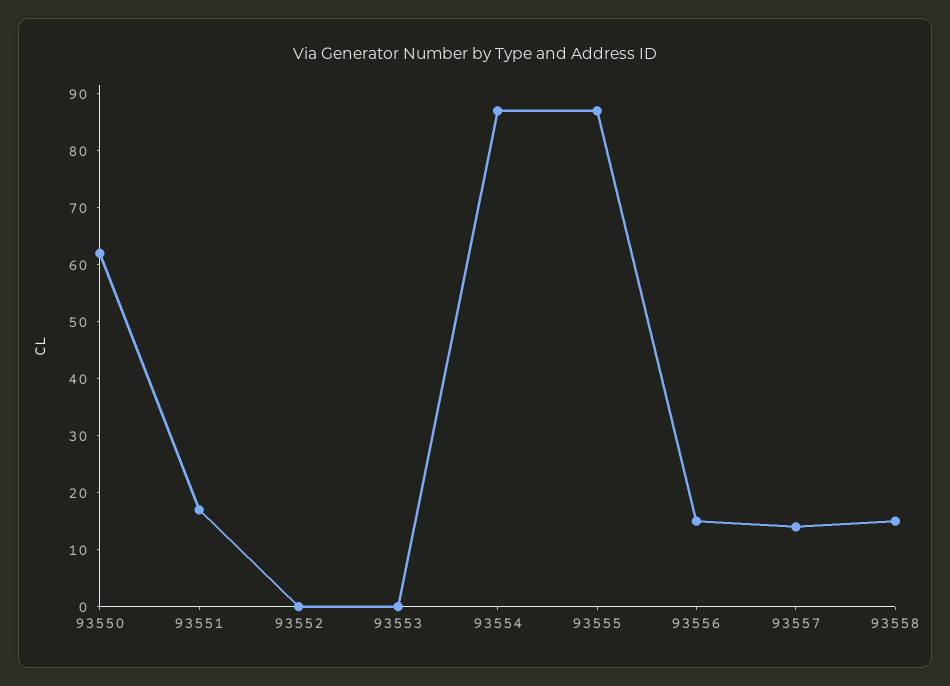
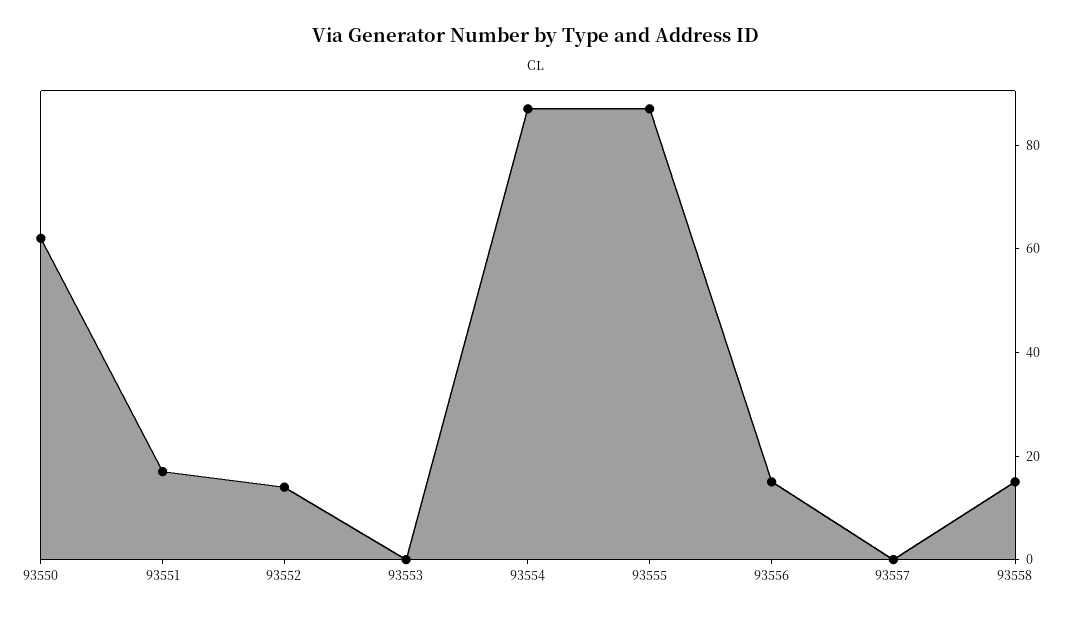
  {
    "93550": 60,
    "93551": 15,
-   "93552": 0,
+   "93552": 15,
    "93553": 0,
    "93554": 85,
    "93555": 85,
    "93556": 15,
-   "93557": 15,
+   "93557": 0,
    "93558": 15
  }

